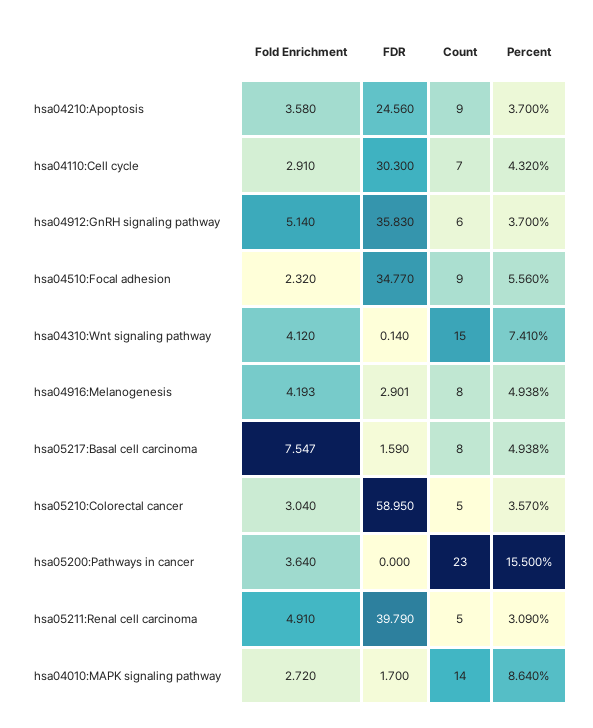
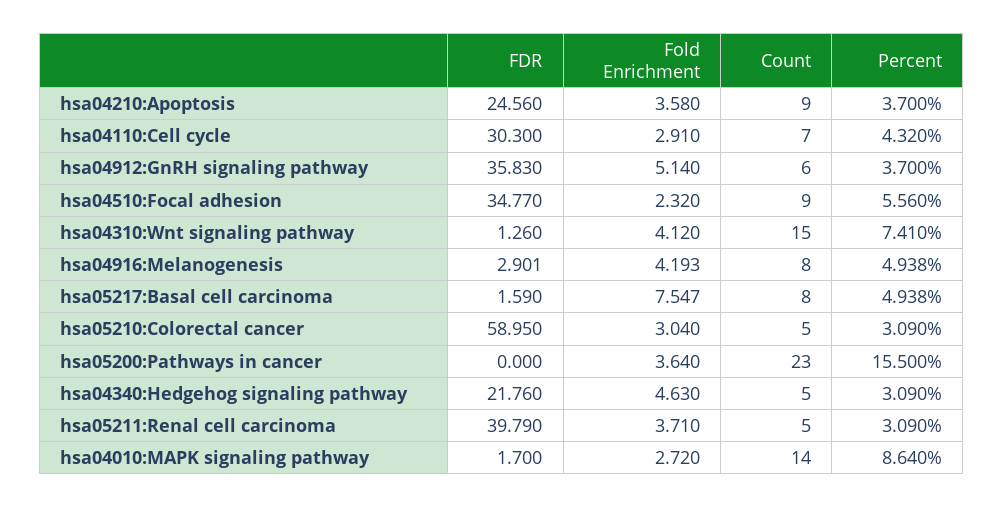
  {
    "Fold Enrichment": {
      "hsa04210:Apoptosis": 3.58,
      "hsa04110:Cell cycle": 2.91,
      "hsa04912:GnRH signaling pathway": 5.14,
      "hsa04510:Focal adhesion": 2.32,
      "hsa04310:Wnt signaling pathway": 4.12,
      "hsa04916:Melanogenesis": 4.193,
      "hsa05217:Basal cell carcinoma": 7.547,
      "hsa05210:Colorectal cancer": 3.04,
      "hsa05200:Pathways in cancer": 3.64,
-     "hsa05211:Renal cell carcinoma": 4.91,
+     "hsa05211:Renal cell carcinoma": 3.71,
-     "hsa04010:MAPK signaling pathway": 2.72
+     "hsa04010:MAPK signaling pathway": 2.72,
+     "hsa04340:Hedgehog signaling pathway": 4.63
    },
    "FDR": {
      "hsa04210:Apoptosis": 24.56,
      "hsa04110:Cell cycle": 30.3,
      "hsa04912:GnRH signaling pathway": 35.83,
      "hsa04510:Focal adhesion": 34.77,
-     "hsa04310:Wnt signaling pathway": 0.14,
+     "hsa04310:Wnt signaling pathway": 1.26,
      "hsa04916:Melanogenesis": 2.901,
      "hsa05217:Basal cell carcinoma": 1.59,
      "hsa05210:Colorectal cancer": 58.95,
      "hsa05200:Pathways in cancer": 0,
      "hsa05211:Renal cell carcinoma": 39.79,
-     "hsa04010:MAPK signaling pathway": 1.7
+     "hsa04010:MAPK signaling pathway": 1.7,
+     "hsa04340:Hedgehog signaling pathway": 21.76
    },
    "Count": {
      "hsa04210:Apoptosis": 9,
      "hsa04110:Cell cycle": 7,
      "hsa04912:GnRH signaling pathway": 6,
      "hsa04510:Focal adhesion": 9,
      "hsa04310:Wnt signaling pathway": 15,
      "hsa04916:Melanogenesis": 8,
      "hsa05217:Basal cell carcinoma": 8,
      "hsa05210:Colorectal cancer": 5,
      "hsa05200:Pathways in cancer": 23,
      "hsa05211:Renal cell carcinoma": 5,
-     "hsa04010:MAPK signaling pathway": 14
+     "hsa04010:MAPK signaling pathway": 14,
+     "hsa04340:Hedgehog signaling pathway": 5
    },
    "Percent": {
      "hsa04210:Apoptosis": 3.7,
      "hsa04110:Cell cycle": 4.32,
      "hsa04912:GnRH signaling pathway": 3.7,
      "hsa04510:Focal adhesion": 5.56,
      "hsa04310:Wnt signaling pathway": 7.41,
      "hsa04916:Melanogenesis": 4.938,
      "hsa05217:Basal cell carcinoma": 4.938,
-     "hsa05210:Colorectal cancer": 3.57,
+     "hsa05210:Colorectal cancer": 3.09,
      "hsa05200:Pathways in cancer": 15.5,
      "hsa05211:Renal cell carcinoma": 3.09,
-     "hsa04010:MAPK signaling pathway": 8.64
+     "hsa04010:MAPK signaling pathway": 8.64,
+     "hsa04340:Hedgehog signaling pathway": 3.09
    }
  }

